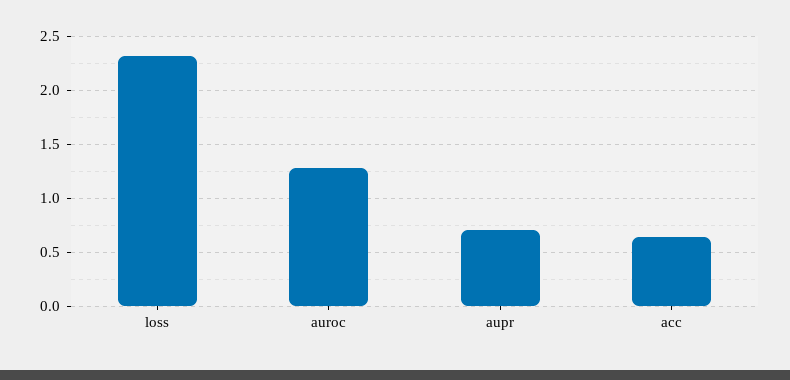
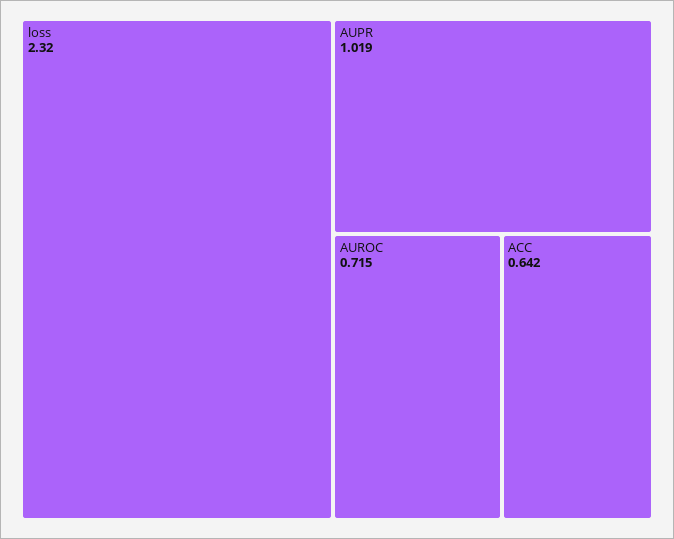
  {
    "loss": 2.32,
-   "auroc": 1.3,
+   "auroc": 0.715,
-   "aupr": 0.7,
+   "aupr": 1.019,
    "acc": 0.642
  }

